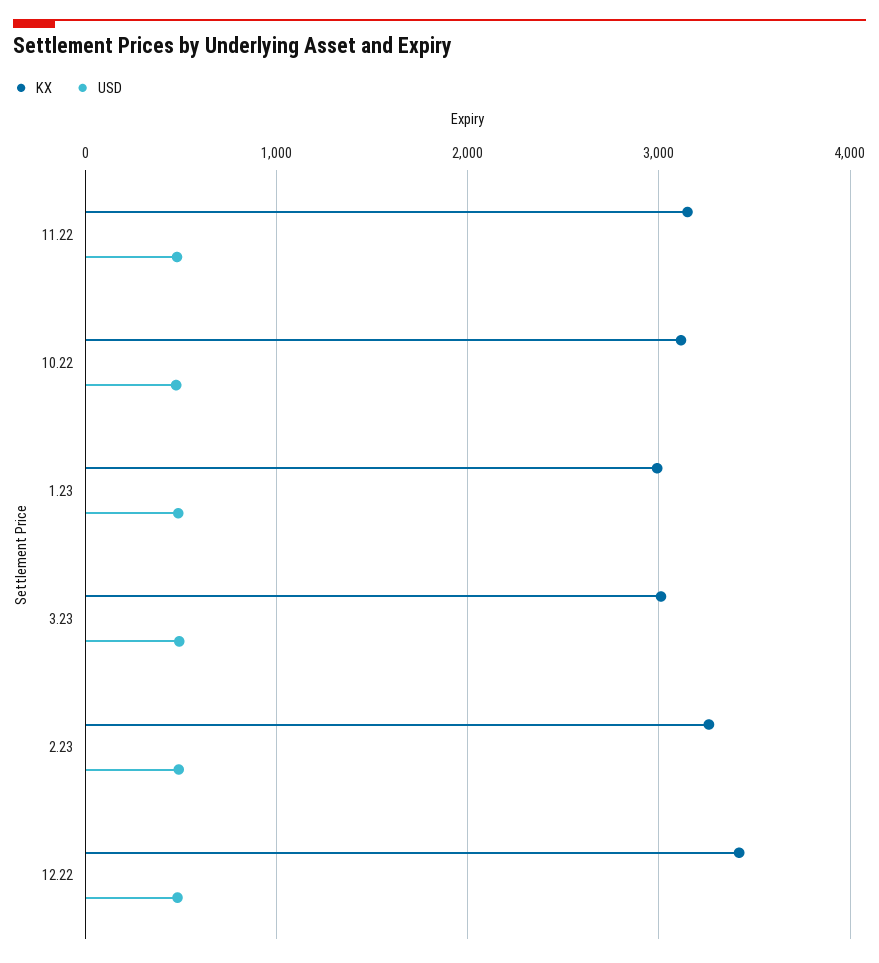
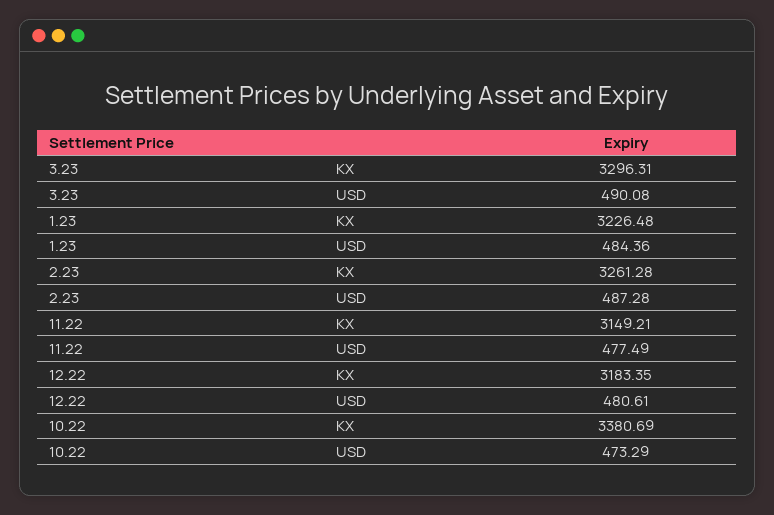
  {
    "KX": {
      "11.22": 3149.21,
-     "10.22": 3100,
+     "10.22": 3380.69,
-     "1.23": 3000,
+     "1.23": 3226.48,
-     "3.23": 3000,
+     "3.23": 3296.31,
      "2.23": 3261.28,
-     "12.22": 3400
+     "12.22": 3183.35
    },
    "USD": {
      "11.22": 477.49,
      "10.22": 473.29,
      "1.23": 484.36,
      "3.23": 490.08,
      "2.23": 487.28,
      "12.22": 480.61
    }
  }

